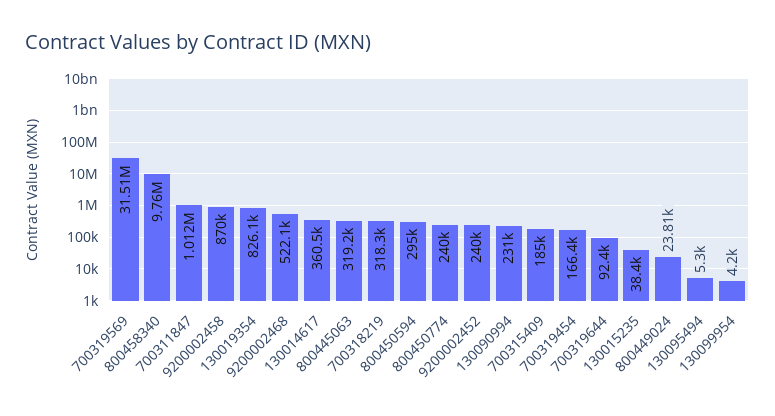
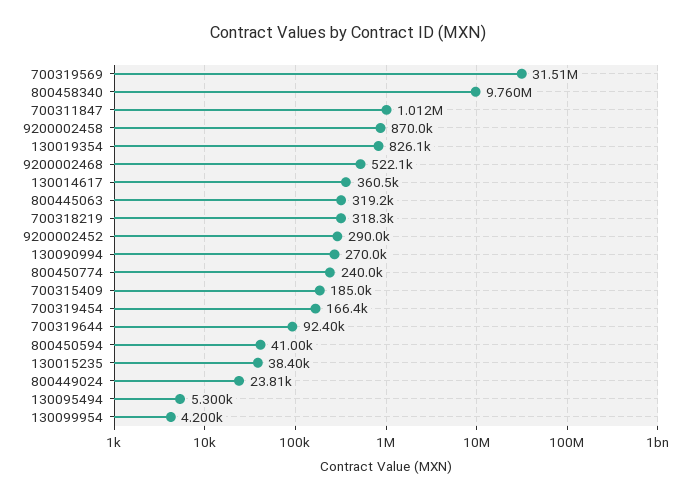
  {
    "700319569": 31510000,
    "800458340": 9760000,
    "700311847": 1012000,
    "9200002458": 870000,
    "130019354": 826100,
    "9200002468": 522100,
    "130014617": 360500,
    "800445063": 319200,
    "700318219": 318300,
-   "800450594": 295000,
+   "800450594": 41000,
    "800450774": 240000,
-   "9200002452": 240000,
+   "9200002452": 290000,
-   "130090994": 231000,
+   "130090994": 270000,
    "700315409": 185000,
    "700319454": 166400,
    "700319644": 92400,
    "130015235": 38400,
    "800449024": 23810,
    "130095494": 5300,
    "130099954": 4200
  }

